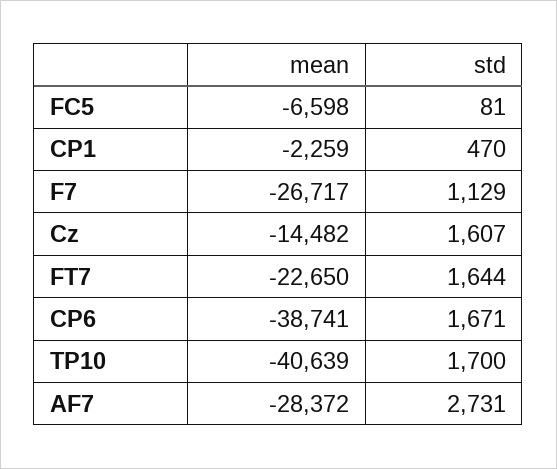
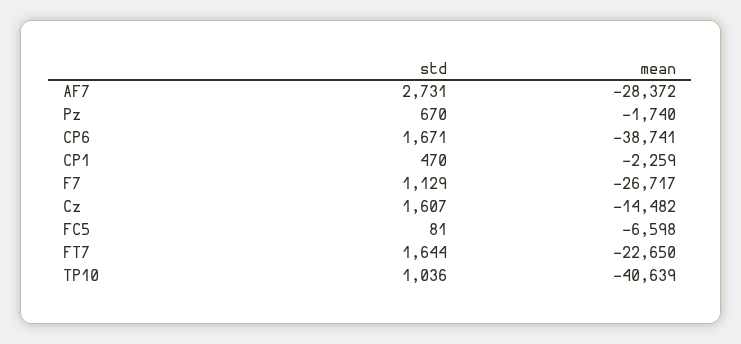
  {
    "mean": {
      "FC5": -6598,
      "CP1": -2259,
      "F7": -26717,
      "Cz": -14482,
      "FT7": -22650,
      "CP6": -38741,
      "TP10": -40639,
-     "AF7": -28372
+     "AF7": -28372,
+     "Pz": -1740
    },
    "std": {
      "FC5": 81,
      "CP1": 470,
      "F7": 1129,
      "Cz": 1607,
      "FT7": 1644,
      "CP6": 1671,
-     "TP10": 1700,
+     "TP10": 1036,
-     "AF7": 2731
+     "AF7": 2731,
+     "Pz": 670
    }
  }

